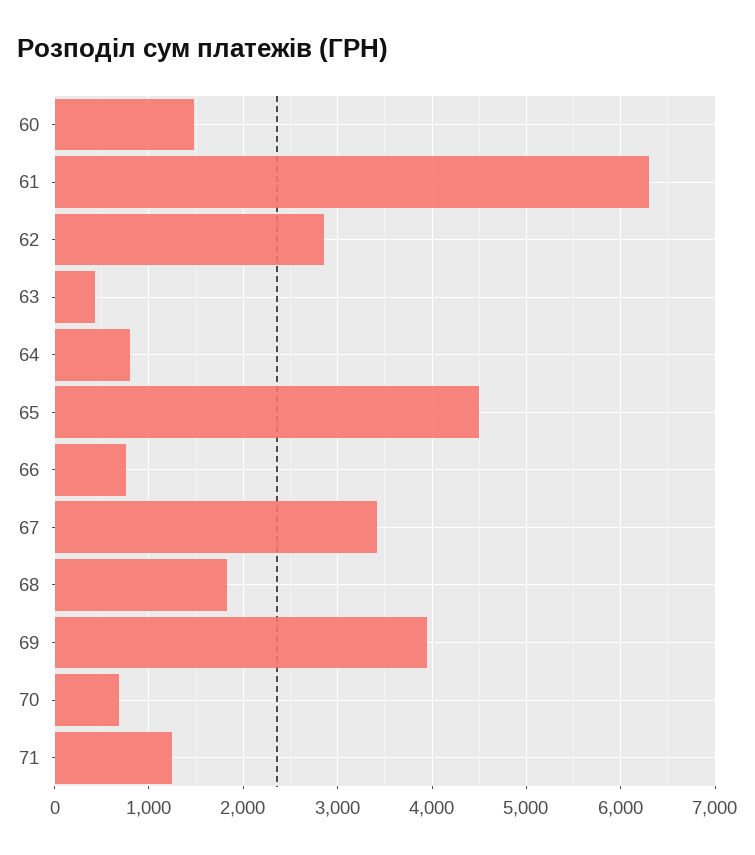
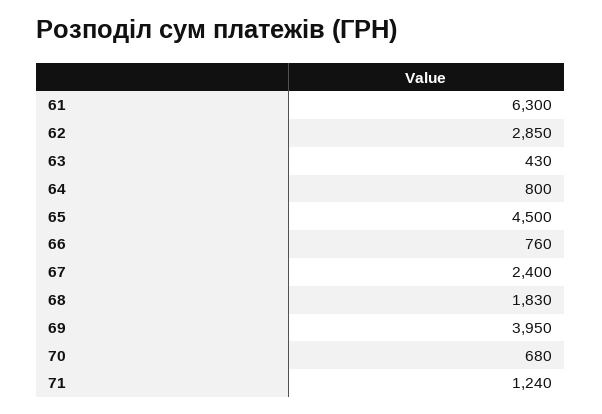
  {
-   "60": 1500,
    "61": 6300,
    "62": 2850,
    "63": 430,
    "64": 800,
    "65": 4500,
    "66": 760,
-   "67": 3400,
+   "67": 2400,
    "68": 1830,
    "69": 3950,
    "70": 680,
    "71": 1240
  }

